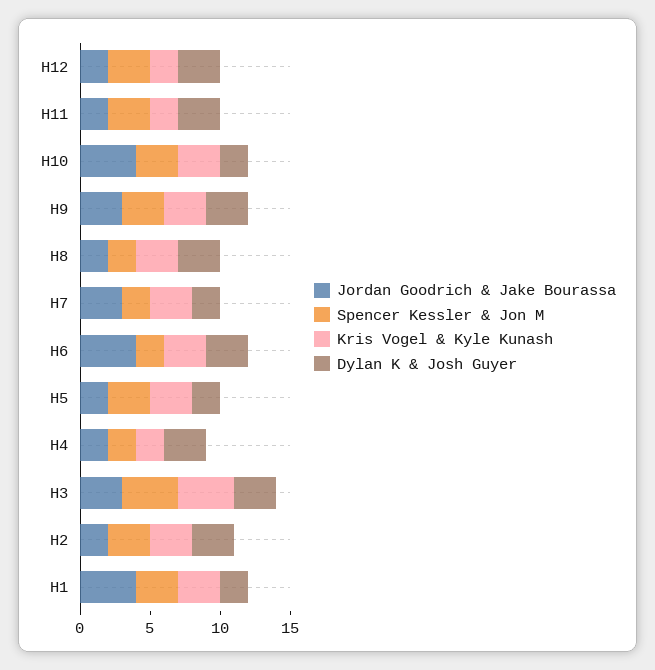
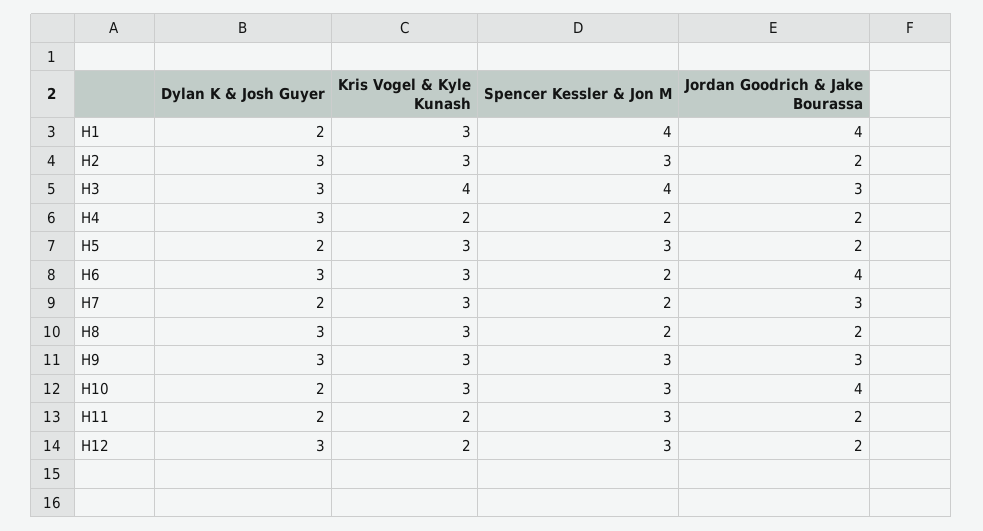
  {
    "Jordan Goodrich & Jake Bourassa": {
      "H12": 2,
      "H11": 2,
      "H10": 4,
      "H9": 3,
      "H8": 2,
      "H7": 3,
      "H6": 4,
      "H5": 2,
      "H4": 2,
      "H3": 3,
      "H2": 2,
      "H1": 4
    },
    "Spencer Kessler & Jon M": {
      "H12": 3,
      "H11": 3,
      "H10": 3,
      "H9": 3,
      "H8": 2,
      "H7": 2,
      "H6": 2,
      "H5": 3,
      "H4": 2,
      "H3": 4,
      "H2": 3,
-     "H1": 3
+     "H1": 4
    },
    "Kris Vogel & Kyle Kunash": {
      "H12": 2,
      "H11": 2,
      "H10": 3,
      "H9": 3,
      "H8": 3,
      "H7": 3,
      "H6": 3,
      "H5": 3,
      "H4": 2,
      "H3": 4,
      "H2": 3,
      "H1": 3
    },
    "Dylan K & Josh Guyer": {
      "H12": 3,
-     "H11": 3,
+     "H11": 2,
      "H10": 2,
      "H9": 3,
      "H8": 3,
      "H7": 2,
      "H6": 3,
      "H5": 2,
      "H4": 3,
      "H3": 3,
      "H2": 3,
      "H1": 2
    }
  }

